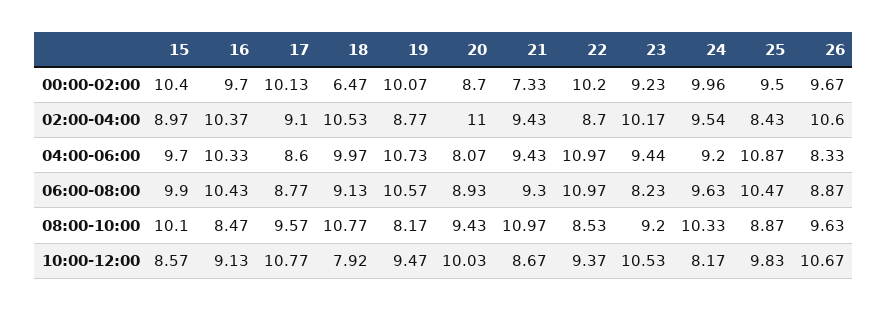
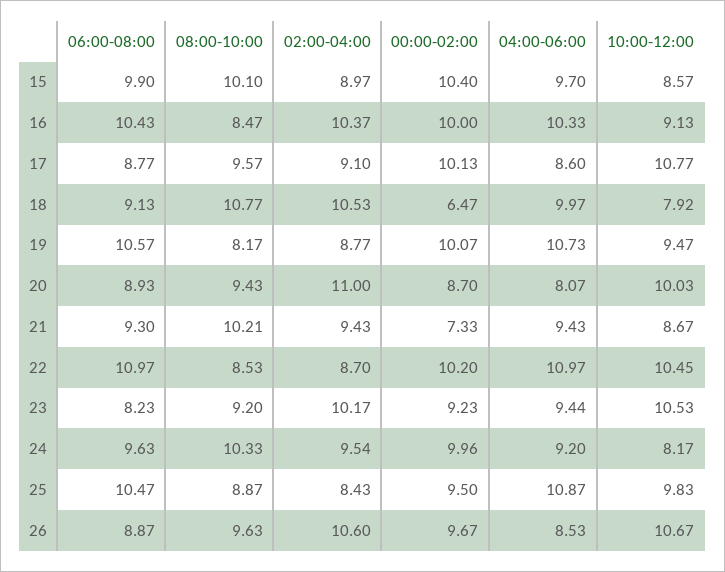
  {
    "15": {
      "00:00-02:00": 10.4,
      "02:00-04:00": 8.97,
      "04:00-06:00": 9.7,
      "06:00-08:00": 9.9,
      "08:00-10:00": 10.1,
      "10:00-12:00": 8.57
    },
    "16": {
-     "00:00-02:00": 9.7,
+     "00:00-02:00": 10,
      "02:00-04:00": 10.37,
      "04:00-06:00": 10.33,
      "06:00-08:00": 10.43,
      "08:00-10:00": 8.47,
      "10:00-12:00": 9.13
    },
    "17": {
      "00:00-02:00": 10.13,
      "02:00-04:00": 9.1,
      "04:00-06:00": 8.6,
      "06:00-08:00": 8.77,
      "08:00-10:00": 9.57,
      "10:00-12:00": 10.77
    },
    "18": {
      "00:00-02:00": 6.47,
      "02:00-04:00": 10.53,
      "04:00-06:00": 9.97,
      "06:00-08:00": 9.13,
      "08:00-10:00": 10.77,
      "10:00-12:00": 7.92
    },
    "19": {
      "00:00-02:00": 10.07,
      "02:00-04:00": 8.77,
      "04:00-06:00": 10.73,
      "06:00-08:00": 10.57,
      "08:00-10:00": 8.17,
      "10:00-12:00": 9.47
    },
    "20": {
      "00:00-02:00": 8.7,
      "02:00-04:00": 11,
      "04:00-06:00": 8.07,
      "06:00-08:00": 8.93,
      "08:00-10:00": 9.43,
      "10:00-12:00": 10.03
    },
    "21": {
      "00:00-02:00": 7.33,
      "02:00-04:00": 9.43,
      "04:00-06:00": 9.43,
      "06:00-08:00": 9.3,
-     "08:00-10:00": 10.97,
+     "08:00-10:00": 10.21,
      "10:00-12:00": 8.67
    },
    "22": {
      "00:00-02:00": 10.2,
      "02:00-04:00": 8.7,
      "04:00-06:00": 10.97,
      "06:00-08:00": 10.97,
      "08:00-10:00": 8.53,
-     "10:00-12:00": 9.37
+     "10:00-12:00": 10.45
    },
    "23": {
      "00:00-02:00": 9.23,
      "02:00-04:00": 10.17,
      "04:00-06:00": 9.44,
      "06:00-08:00": 8.23,
      "08:00-10:00": 9.2,
      "10:00-12:00": 10.53
    },
    "24": {
      "00:00-02:00": 9.96,
      "02:00-04:00": 9.54,
      "04:00-06:00": 9.2,
      "06:00-08:00": 9.63,
      "08:00-10:00": 10.33,
      "10:00-12:00": 8.17
    },
    "25": {
      "00:00-02:00": 9.5,
      "02:00-04:00": 8.43,
      "04:00-06:00": 10.87,
      "06:00-08:00": 10.47,
      "08:00-10:00": 8.87,
      "10:00-12:00": 9.83
    },
    "26": {
      "00:00-02:00": 9.67,
      "02:00-04:00": 10.6,
-     "04:00-06:00": 8.33,
+     "04:00-06:00": 8.53,
      "06:00-08:00": 8.87,
      "08:00-10:00": 9.63,
      "10:00-12:00": 10.67
    }
  }

